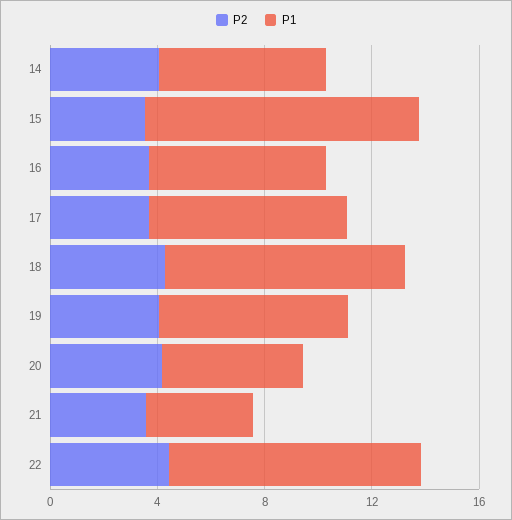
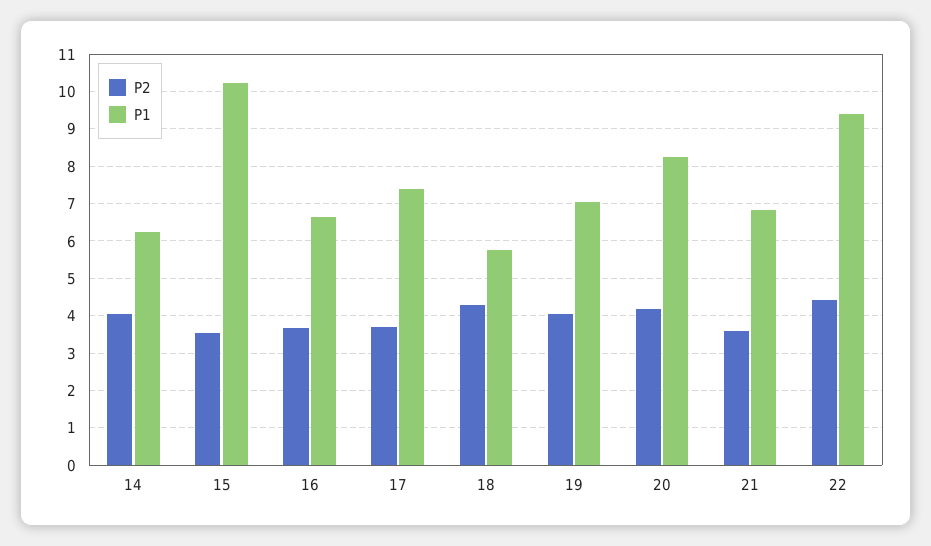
  {
    "P2": {
      "14": 4,
      "15": 3.6,
      "16": 3.6,
      "17": 3.8,
      "18": 4.2,
      "19": 4,
      "20": 4.2,
      "21": 3.6,
      "22": 4.4
    },
    "P1": {
      "14": 6.2,
      "15": 10.2,
      "16": 6.6,
      "17": 7.4,
-     "18": 9,
+     "18": 5.8,
      "19": 7,
-     "20": 5,
+     "20": 8.2,
-     "21": 4,
+     "21": 6.8,
      "22": 9.4
    }
  }

